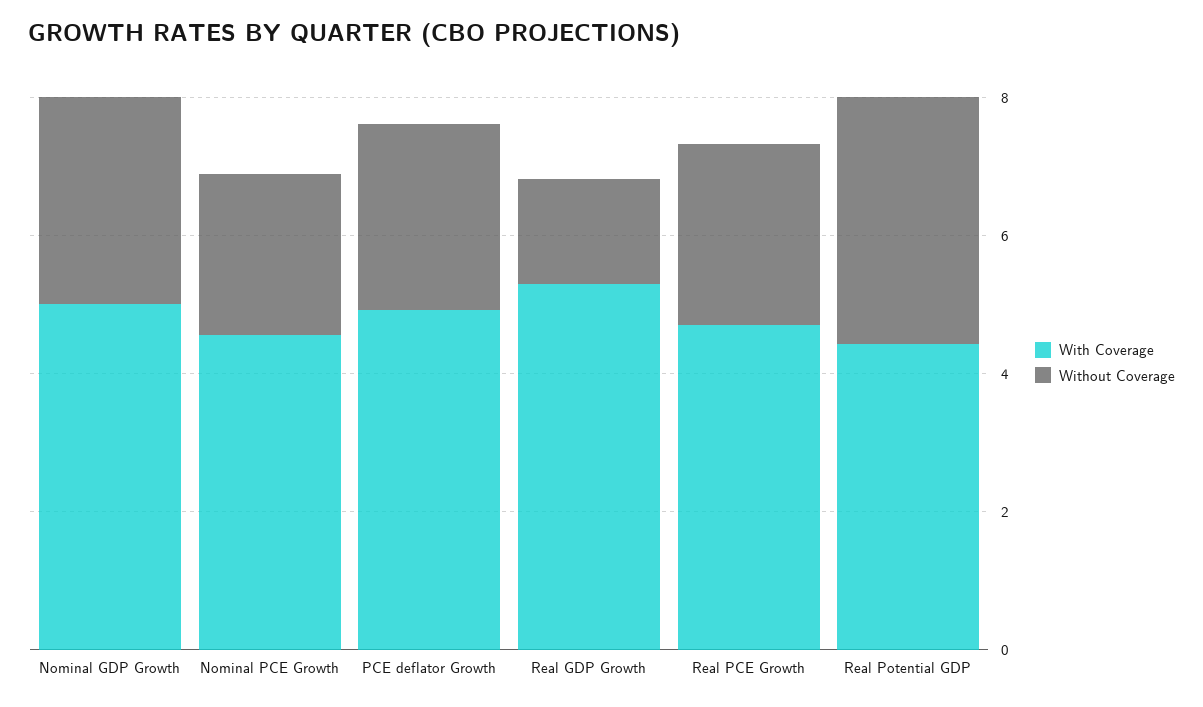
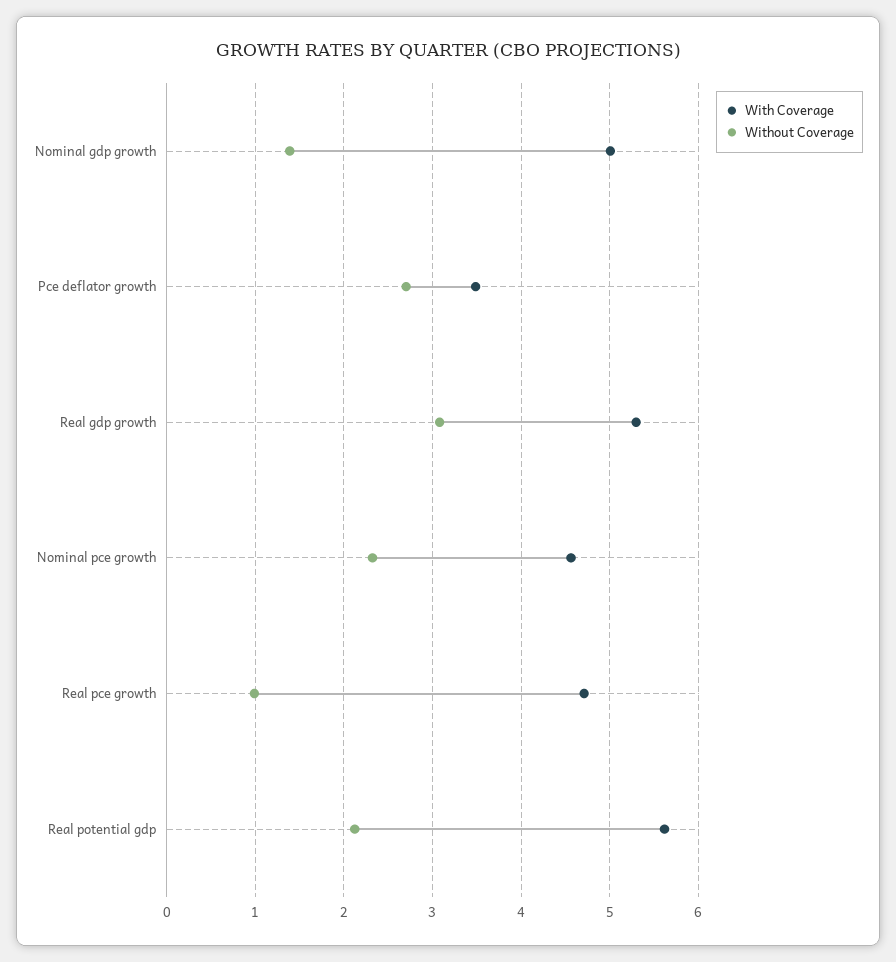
  {
    "With Coverage": {
      "Nominal GDP Growth": 5,
      "Nominal PCE Growth": 4.6,
-     "PCE deflator Growth": 5,
+     "PCE deflator Growth": 3.5,
      "Real GDP Growth": 5.3,
      "Real PCE Growth": 4.7,
-     "Real Potential GDP": 4.5
+     "Real Potential GDP": 5.6
    },
    "Without Coverage": {
-     "Nominal GDP Growth": 3,
+     "Nominal GDP Growth": 1.4,
      "Nominal PCE Growth": 2.3,
      "PCE deflator Growth": 2.7,
-     "Real GDP Growth": 1.5,
+     "Real GDP Growth": 3.1,
-     "Real PCE Growth": 2.5,
+     "Real PCE Growth": 1,
-     "Real Potential GDP": 3.5
+     "Real Potential GDP": 2.1
    }
  }

